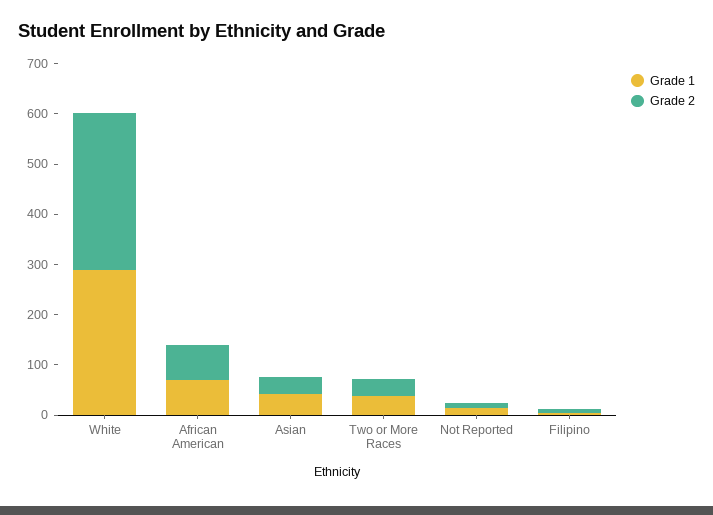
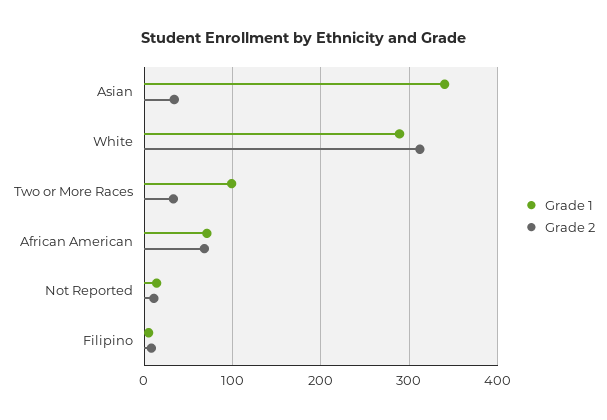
  {
    "Grade 1": {
      "White": 290,
      "African American": 70,
-     "Asian": 40,
+     "Asian": 340,
-     "Two or More Races": 40,
+     "Two or More Races": 100,
      "Not Reported": 10,
      "Filipino": 10
    },
    "Grade 2": {
      "White": 310,
      "African American": 70,
      "Asian": 30,
      "Two or More Races": 30,
      "Not Reported": 10,
      "Filipino": 10
    }
  }

